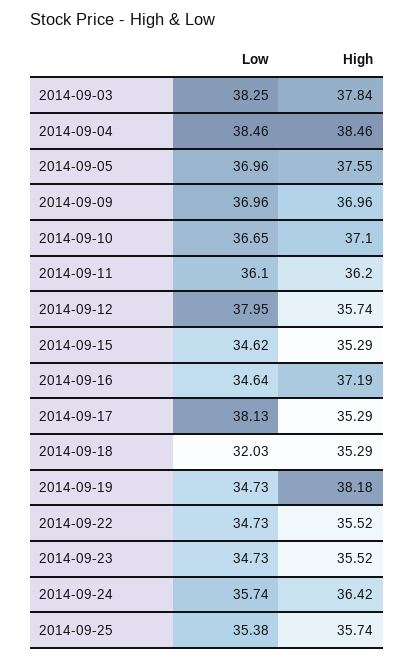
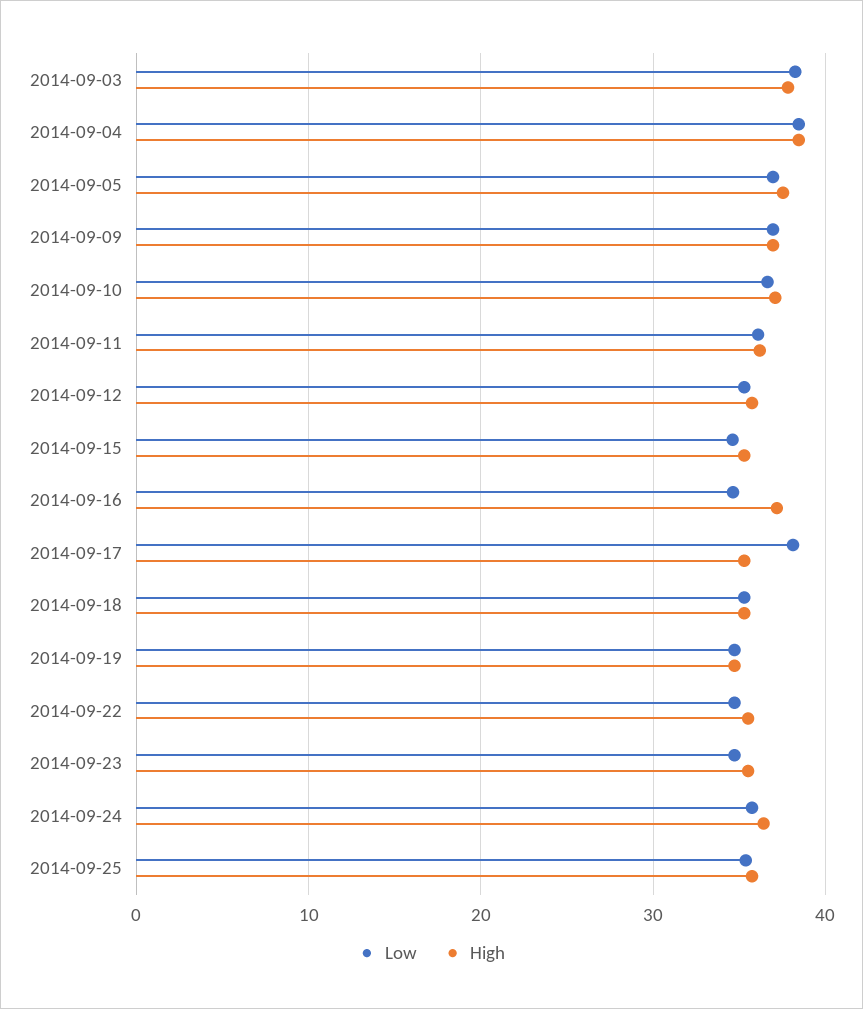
  {
    "Low": {
      "2014-09-03": 38.25,
      "2014-09-04": 38.46,
      "2014-09-05": 36.96,
      "2014-09-09": 36.96,
      "2014-09-10": 36.65,
      "2014-09-11": 36.1,
-     "2014-09-12": 37.95,
+     "2014-09-12": 35,
      "2014-09-15": 34.62,
      "2014-09-16": 34.64,
      "2014-09-17": 38.13,
-     "2014-09-18": 32.03,
+     "2014-09-18": 35,
      "2014-09-19": 34.73,
      "2014-09-22": 34.73,
      "2014-09-23": 34.73,
      "2014-09-24": 35.74,
      "2014-09-25": 35.38
    },
    "High": {
      "2014-09-03": 37.84,
      "2014-09-04": 38.46,
      "2014-09-05": 37.55,
      "2014-09-09": 36.96,
      "2014-09-10": 37.1,
      "2014-09-11": 36.2,
      "2014-09-12": 35.74,
      "2014-09-15": 35.29,
      "2014-09-16": 37.19,
      "2014-09-17": 35.29,
      "2014-09-18": 35.29,
-     "2014-09-19": 38.18,
+     "2014-09-19": 35,
      "2014-09-22": 35.52,
      "2014-09-23": 35.52,
      "2014-09-24": 36.42,
      "2014-09-25": 35.74
    }
  }

